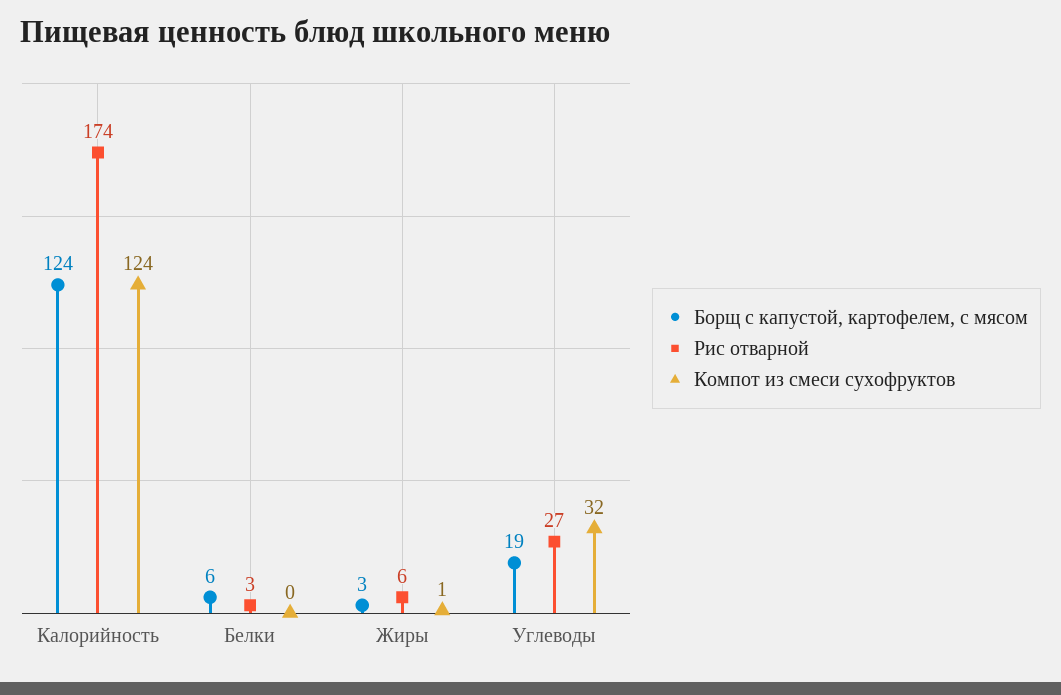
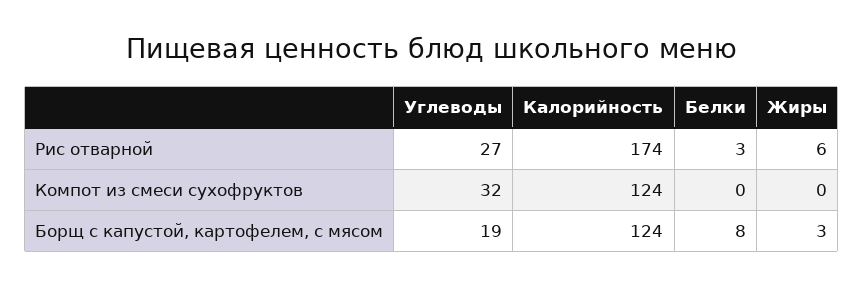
  {
    "Борщ с капустой, картофелем, с мясом": {
      "Калорийность": 124,
-     "Белки": 6,
+     "Белки": 8,
      "Жиры": 3,
      "Углеводы": 19
    },
    "Рис отварной": {
      "Калорийность": 174,
      "Белки": 3,
      "Жиры": 6,
      "Углеводы": 27
    },
    "Компот из смеси сухофруктов": {
      "Калорийность": 124,
      "Белки": 0,
-     "Жиры": 1,
+     "Жиры": 0,
      "Углеводы": 32
    }
  }

